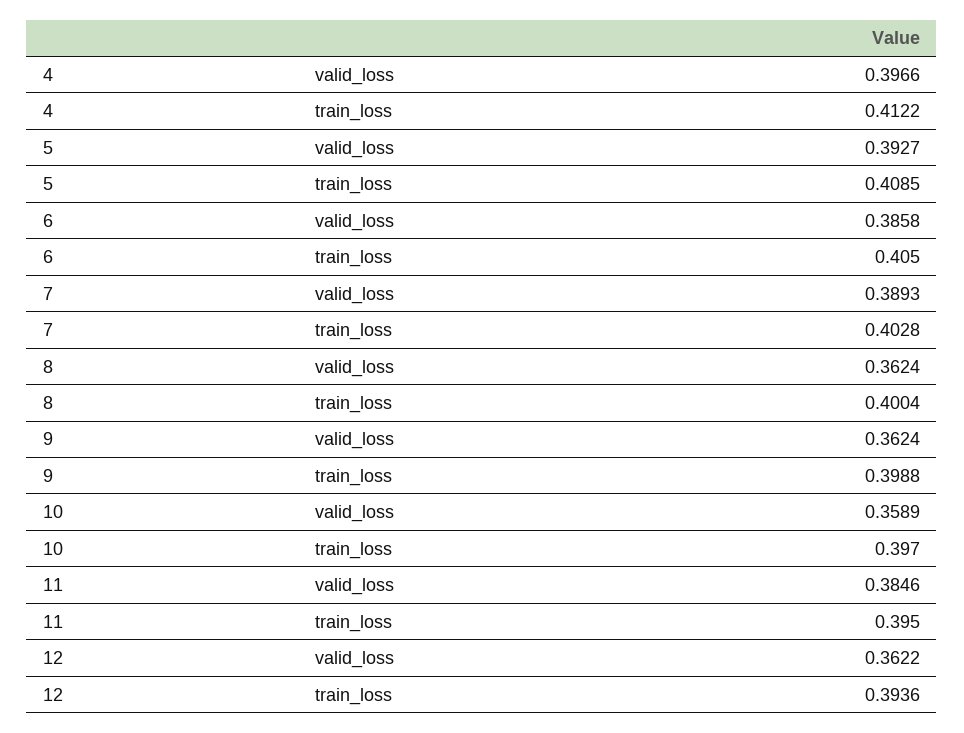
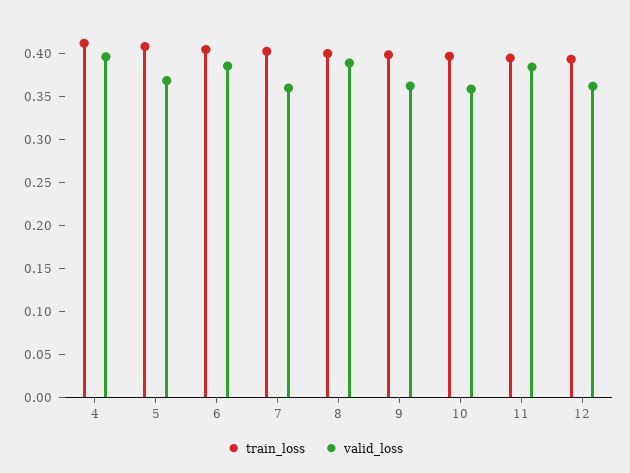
  {
    "valid_loss": {
      "4": 0.3966,
-     "5": 0.3927,
+     "5": 0.37,
      "6": 0.3858,
-     "7": 0.3893,
+     "7": 0.36,
-     "8": 0.3624,
+     "8": 0.39,
      "9": 0.3624,
      "10": 0.3589,
      "11": 0.3846,
      "12": 0.3622
    },
    "train_loss": {
      "4": 0.4122,
      "5": 0.4085,
      "6": 0.405,
      "7": 0.4028,
      "8": 0.4004,
      "9": 0.3988,
      "10": 0.397,
      "11": 0.395,
      "12": 0.3936
    }
  }

